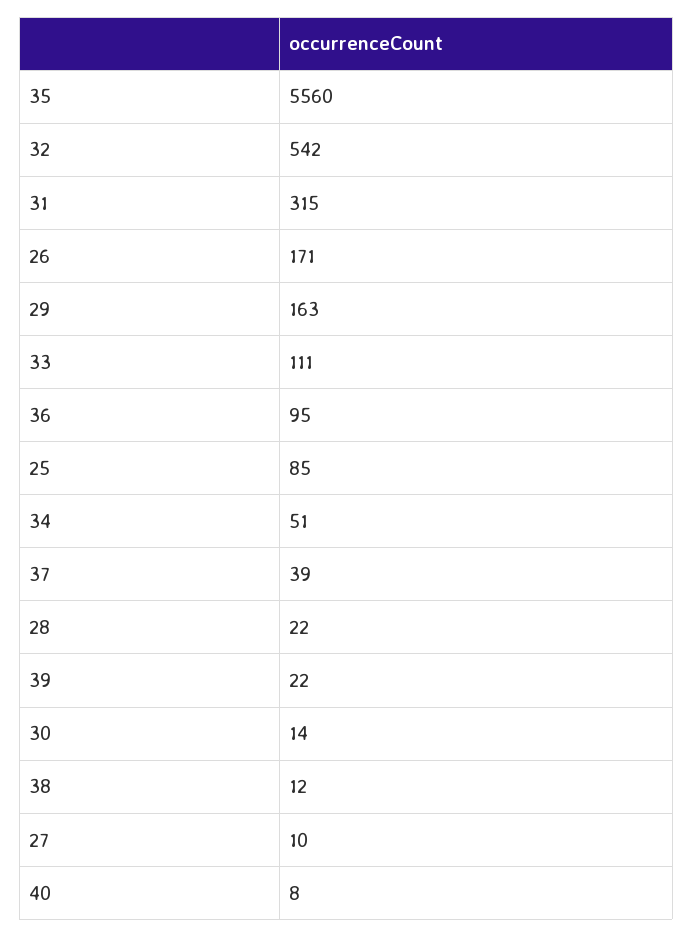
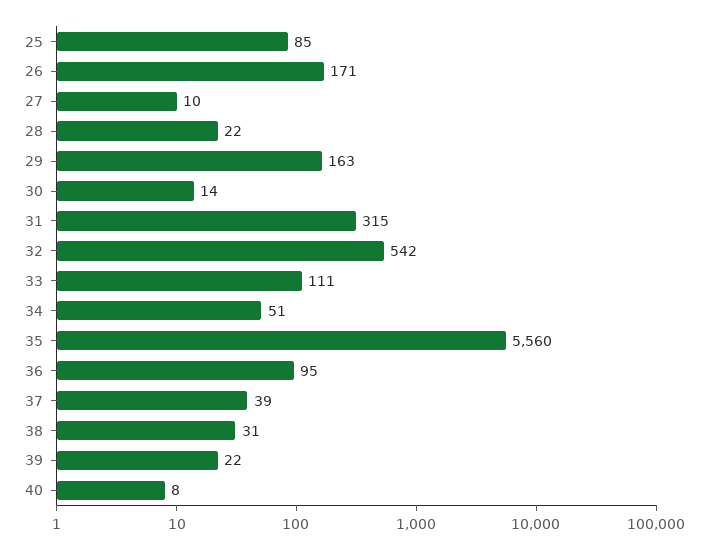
  {
    "35": 5560,
    "32": 542,
    "31": 315,
    "26": 171,
    "29": 163,
    "33": 111,
    "36": 95,
    "25": 85,
    "34": 51,
    "37": 39,
    "28": 22,
    "39": 22,
    "30": 14,
-   "38": 12,
+   "38": 31,
    "27": 10,
    "40": 8
  }

